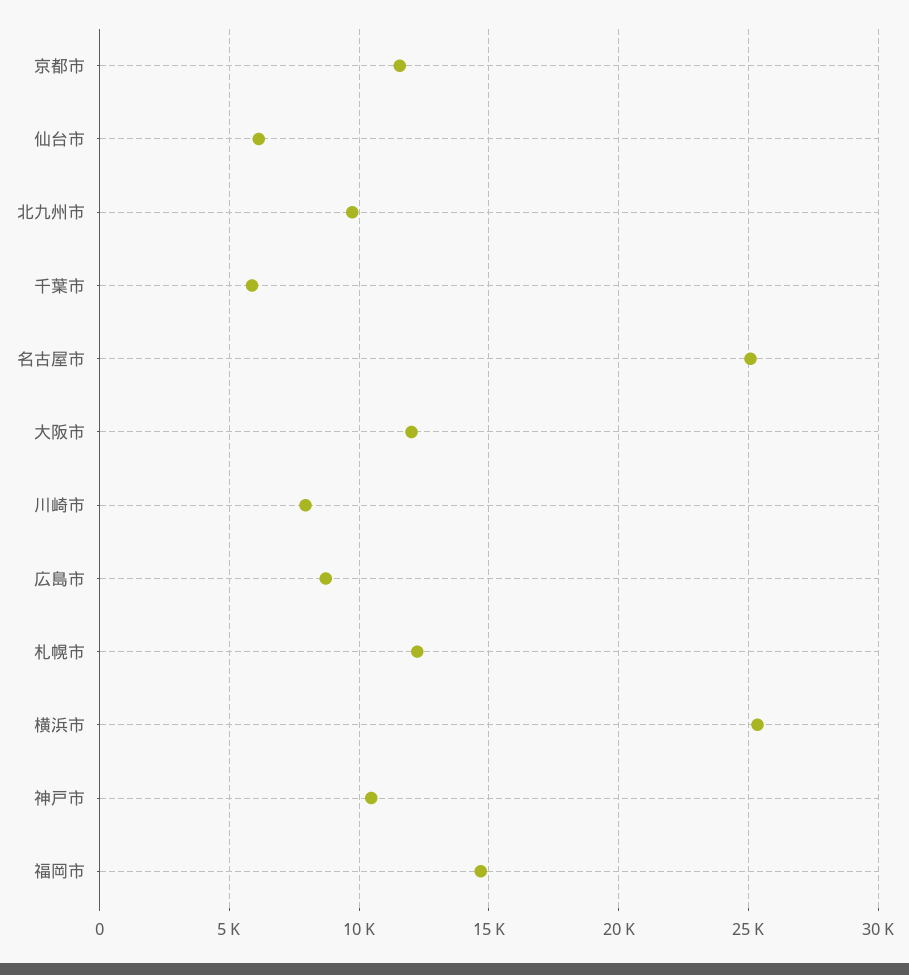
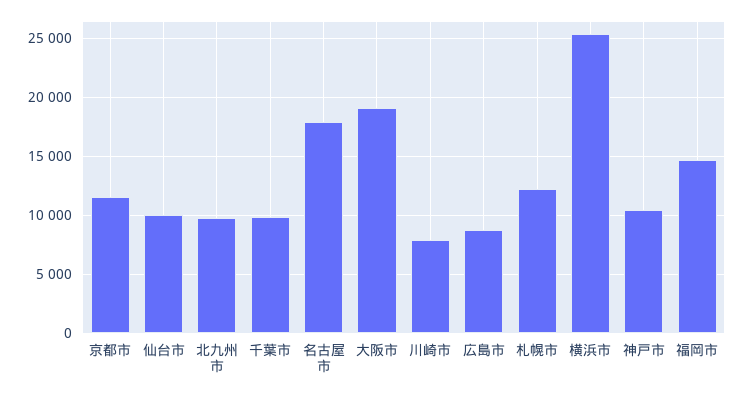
  {
    "京都市": 11500,
-   "仙台市": 6000,
+   "仙台市": 10000,
    "北九州市": 9500,
-   "千葉市": 6000,
+   "千葉市": 10000,
-   "名古屋市": 25000,
+   "名古屋市": 18000,
-   "大阪市": 12000,
+   "大阪市": 19000,
    "川崎市": 8000,
    "広島市": 8500,
    "札幌市": 12000,
    "横浜市": 25500,
    "神戸市": 10500,
    "福岡市": 14500
  }

